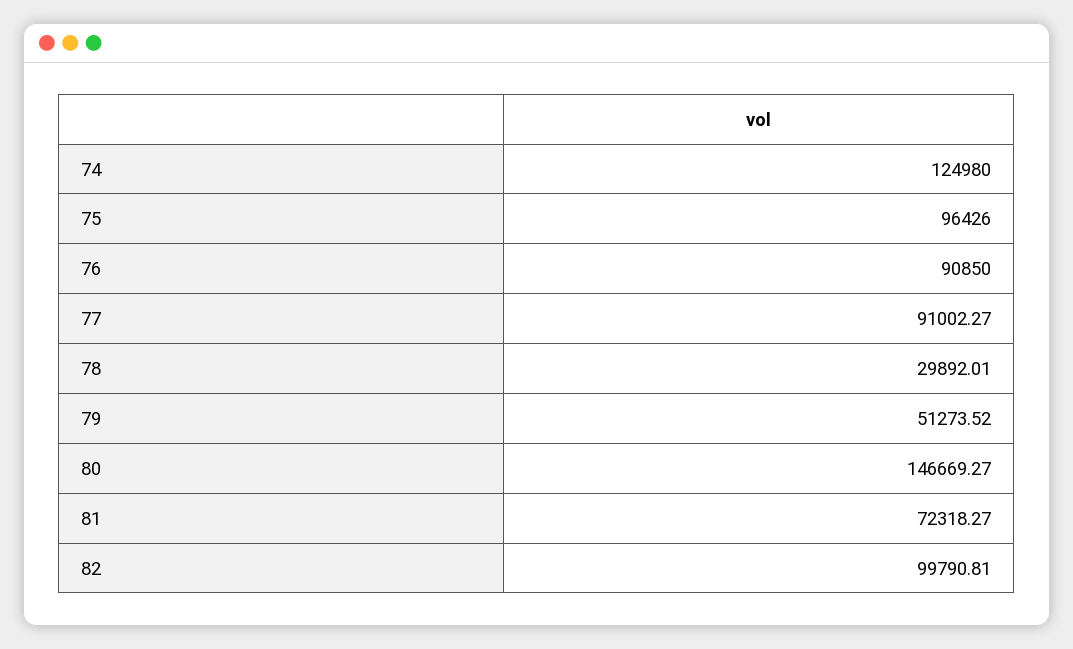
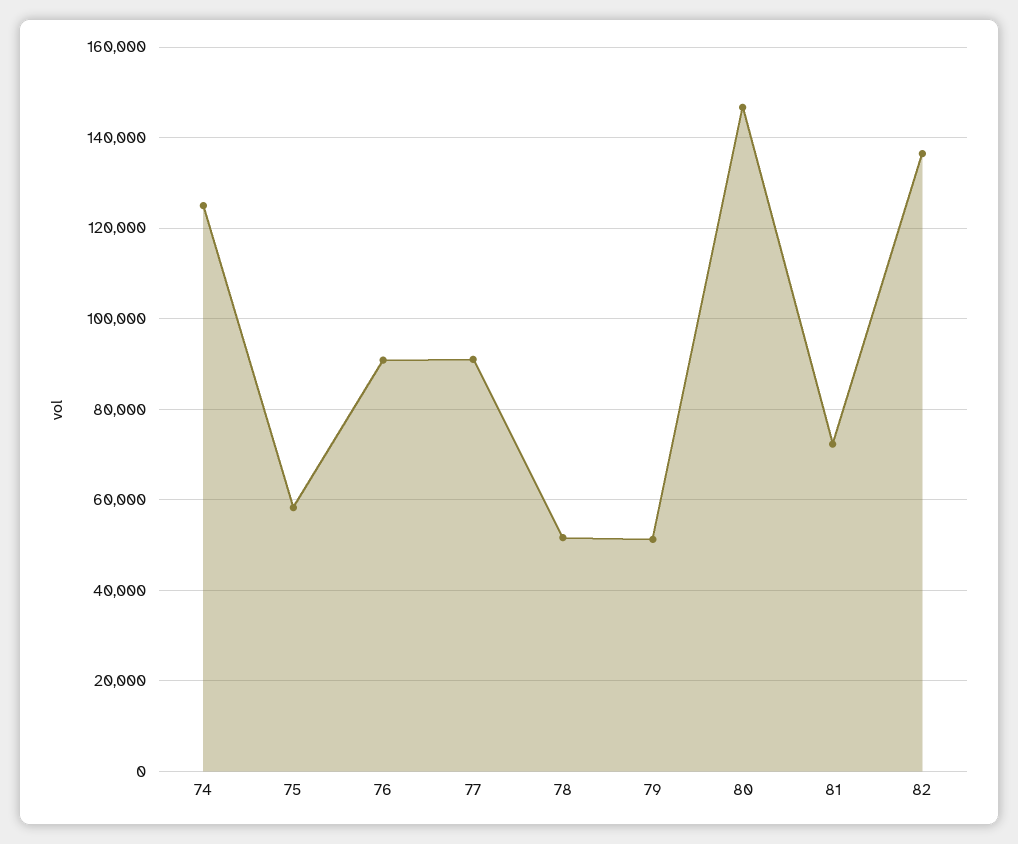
  {
    "74": 124980,
-   "75": 96426,
+   "75": 58000,
    "76": 90850,
    "77": 91002.27,
-   "78": 29892.01,
+   "78": 52000,
    "79": 51273.52,
    "80": 146669.27,
    "81": 72318.27,
-   "82": 99790.81
+   "82": 136000
  }

